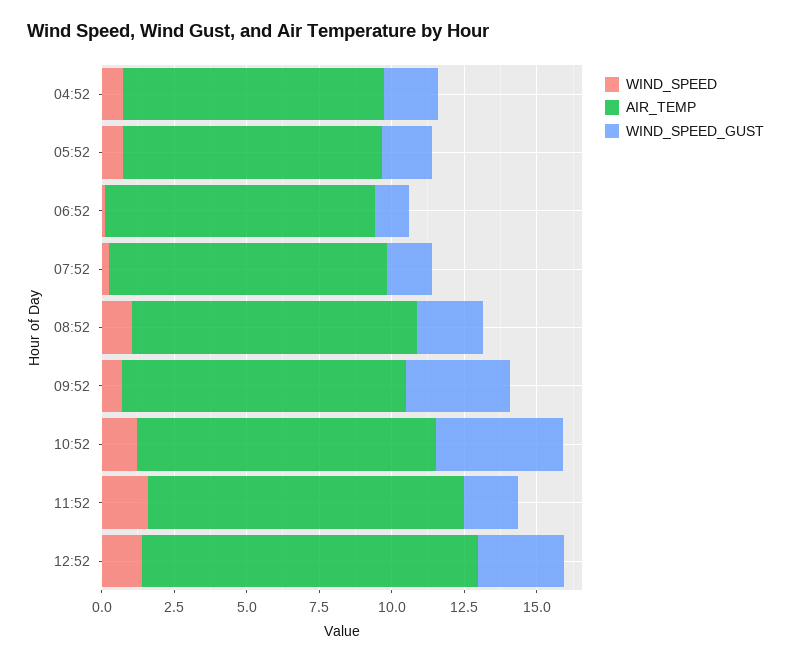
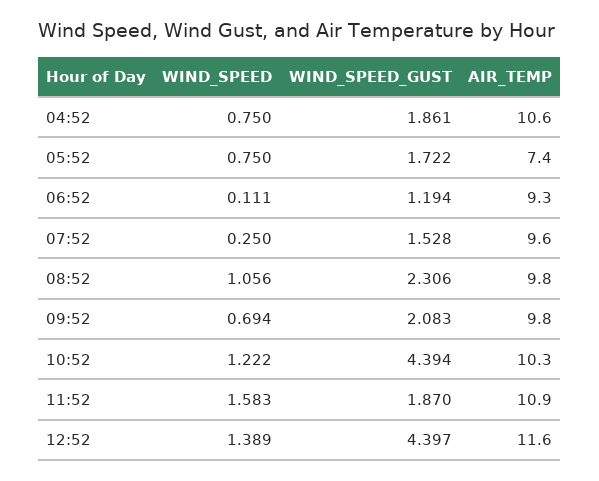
  {
    "WIND_SPEED": {
      "04:52": 0.75,
      "05:52": 0.75,
      "06:52": 0.111,
      "07:52": 0.25,
      "08:52": 1.056,
      "09:52": 0.694,
      "10:52": 1.222,
      "11:52": 1.583,
      "12:52": 1.389
    },
    "AIR_TEMP": {
-     "04:52": 9,
+     "04:52": 10.6,
-     "05:52": 9,
+     "05:52": 7.4,
      "06:52": 9.3,
      "07:52": 9.6,
      "08:52": 9.8,
      "09:52": 9.8,
      "10:52": 10.3,
      "11:52": 10.9,
      "12:52": 11.6
    },
    "WIND_SPEED_GUST": {
      "04:52": 1.861,
      "05:52": 1.722,
      "06:52": 1.194,
      "07:52": 1.528,
      "08:52": 2.306,
-     "09:52": 3.5,
+     "09:52": 2.083,
      "10:52": 4.394,
      "11:52": 1.87,
-     "12:52": 3
+     "12:52": 4.397
    }
  }

